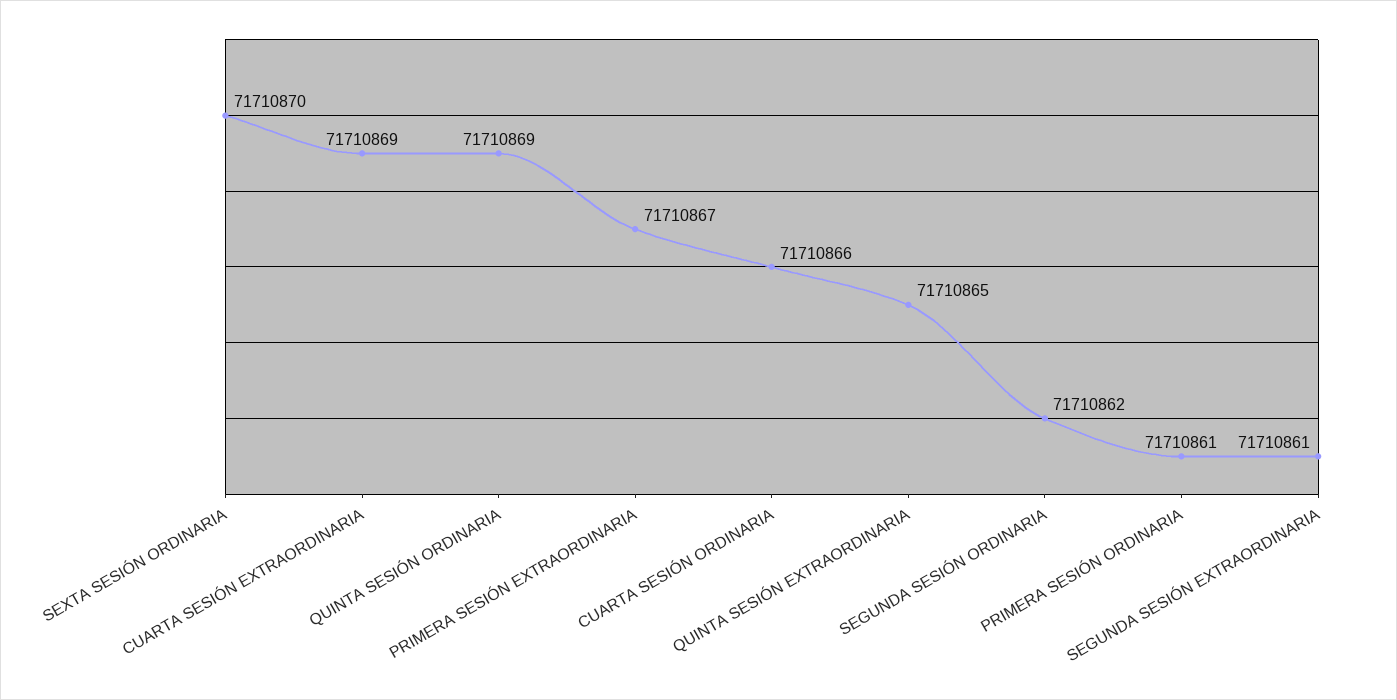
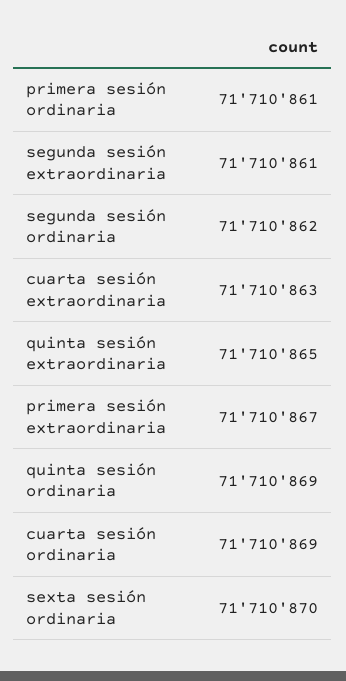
  {
    "SEXTA SESIÓN ORDINARIA": 71710870,
-   "CUARTA SESIÓN EXTRAORDINARIA": 71710869,
+   "CUARTA SESIÓN EXTRAORDINARIA": 71710863,
    "QUINTA SESIÓN ORDINARIA": 71710869,
    "PRIMERA SESIÓN EXTRAORDINARIA": 71710867,
-   "CUARTA SESIÓN ORDINARIA": 71710866,
+   "CUARTA SESIÓN ORDINARIA": 71710869,
    "QUINTA SESIÓN EXTRAORDINARIA": 71710865,
    "SEGUNDA SESIÓN ORDINARIA": 71710862,
    "PRIMERA SESIÓN ORDINARIA": 71710861,
    "SEGUNDA SESIÓN EXTRAORDINARIA": 71710861
  }

